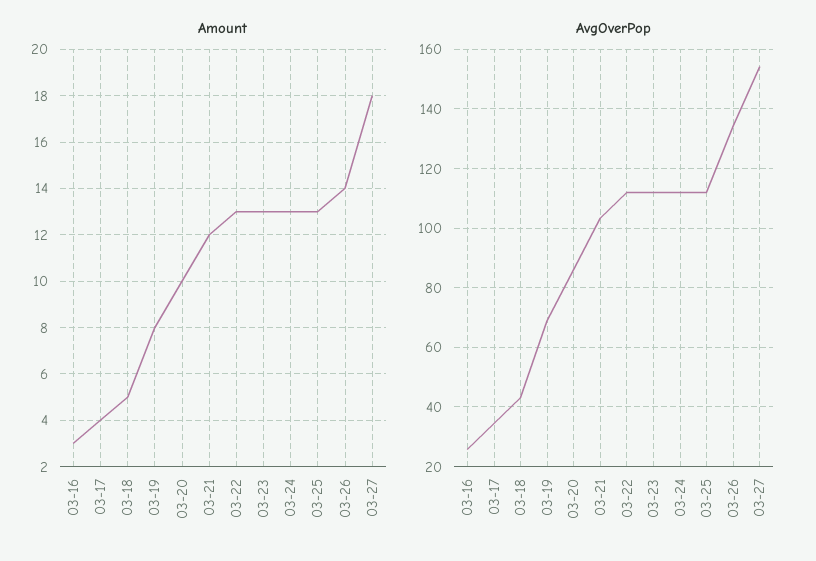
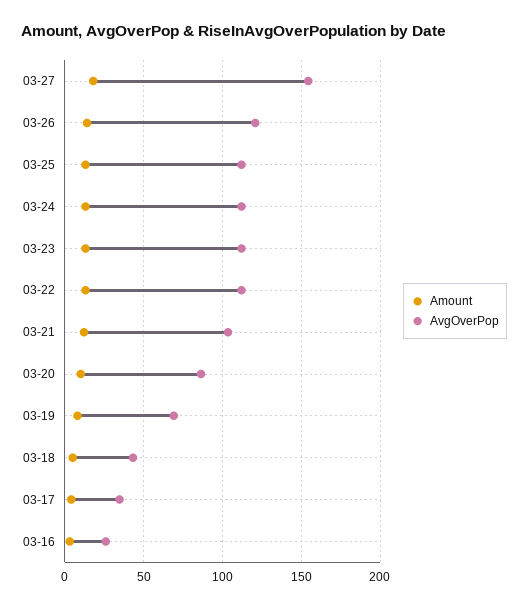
  {
    "Amount": {
      "03-16": 3,
      "03-17": 4,
      "03-18": 5,
      "03-19": 8,
      "03-20": 10,
      "03-21": 12,
      "03-22": 13,
      "03-23": 13,
      "03-24": 13,
      "03-25": 13,
      "03-26": 14,
      "03-27": 18
    },
    "AvgOverPop": {
      "03-16": 25,
      "03-17": 35,
      "03-18": 42.5,
      "03-19": 70,
      "03-20": 85,
      "03-21": 102.5,
      "03-22": 112.5,
      "03-23": 112.5,
      "03-24": 112.5,
      "03-25": 112.5,
-     "03-26": 135,
+     "03-26": 120,
      "03-27": 155
    }
  }

